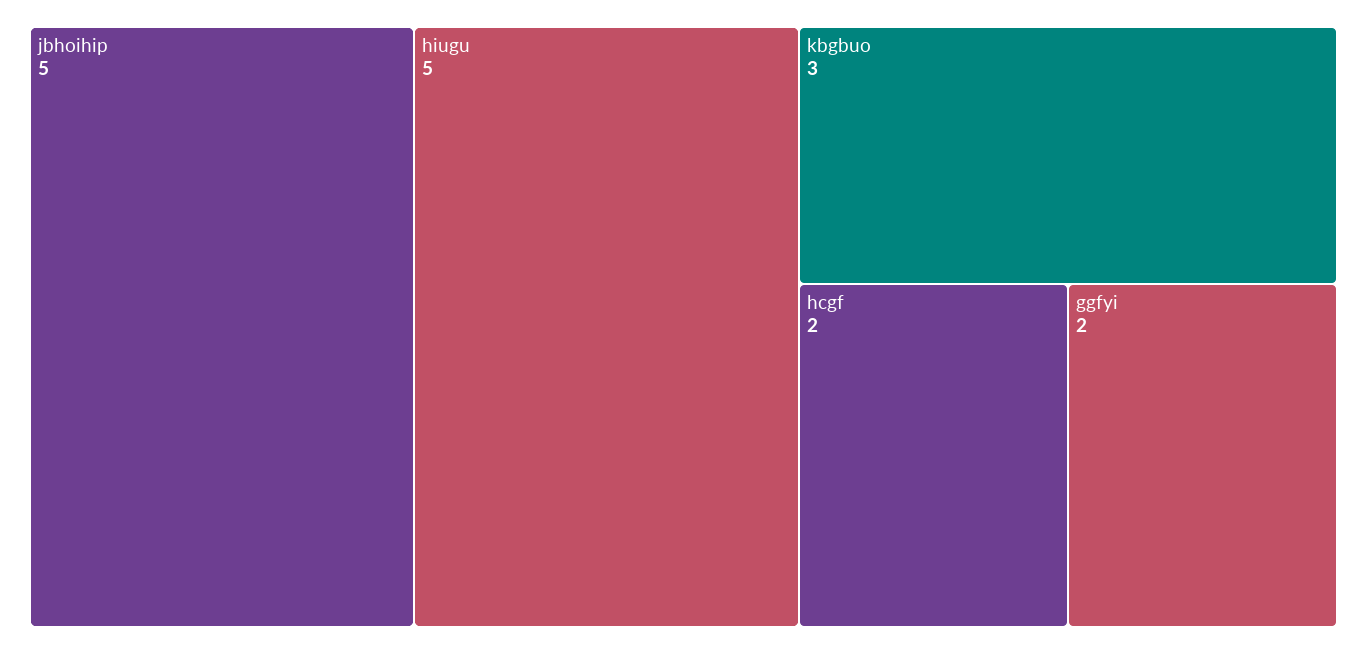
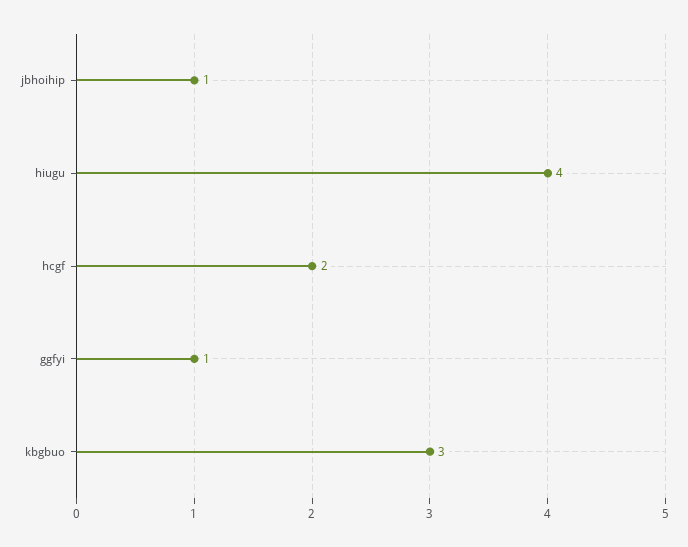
  {
-   "jbhoihip": 5,
+   "jbhoihip": 1,
-   "hiugu": 5,
+   "hiugu": 4,
    "kbgbuo": 3,
    "hcgf": 2,
-   "ggfyi": 2
+   "ggfyi": 1
  }

